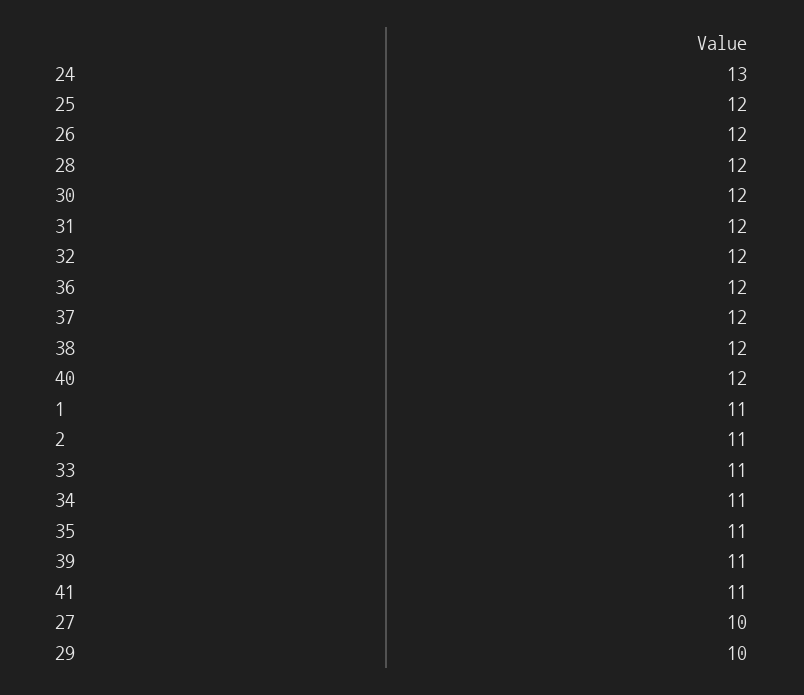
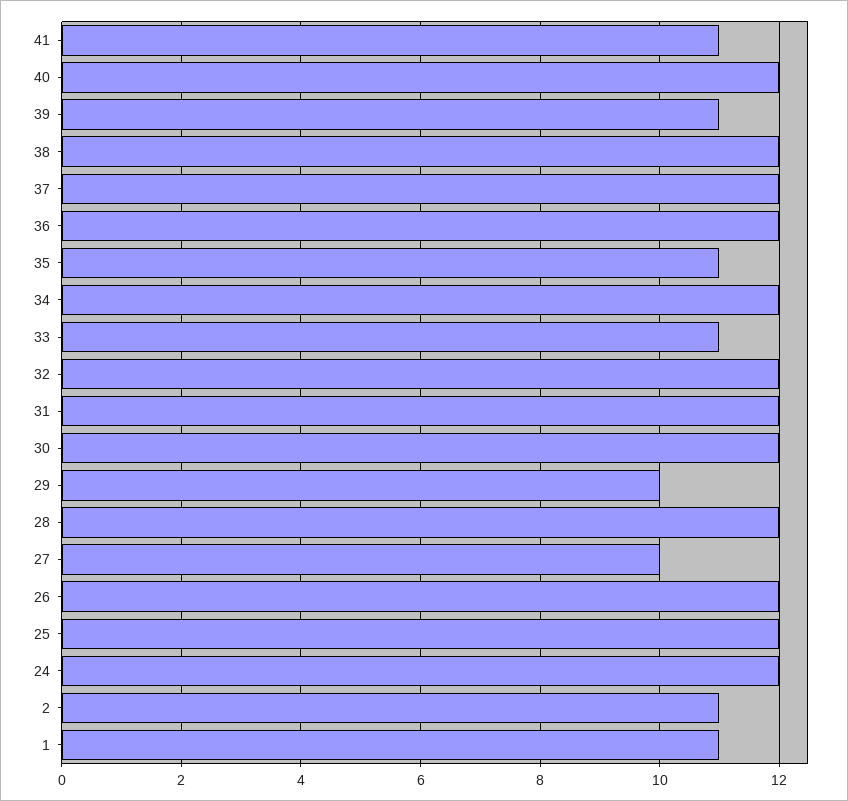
  {
-   "24": 13,
+   "24": 12,
    "25": 12,
    "26": 12,
    "28": 12,
    "30": 12,
    "31": 12,
    "32": 12,
    "36": 12,
    "37": 12,
    "38": 12,
    "40": 12,
    "1": 11,
    "2": 11,
    "33": 11,
-   "34": 11,
+   "34": 12,
    "35": 11,
    "39": 11,
    "41": 11,
    "27": 10,
    "29": 10
  }

